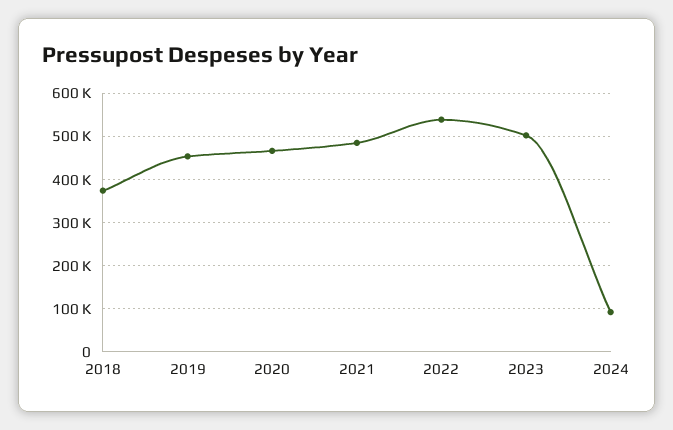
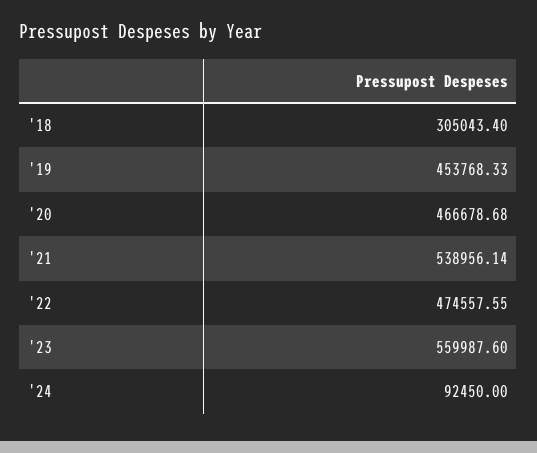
  {
-   "2018": 380000,
+   "2018": 305043.4,
    "2019": 453768.33,
    "2020": 466678.68,
-   "2021": 480000,
+   "2021": 538956.14,
-   "2022": 540000,
+   "2022": 474557.55,
-   "2023": 500000,
+   "2023": 559987.6,
    "2024": 92450
  }

